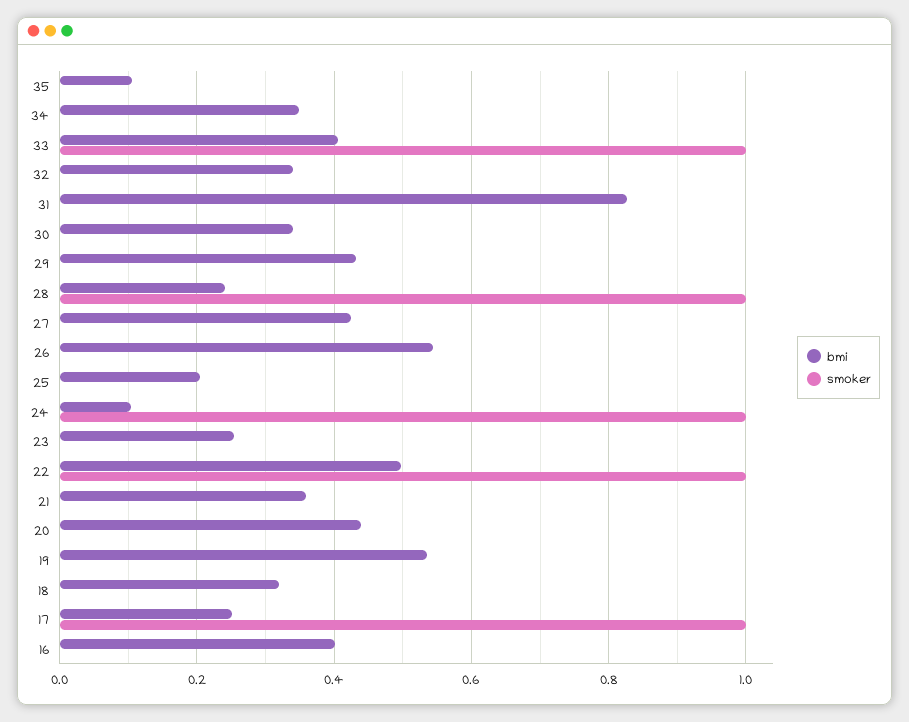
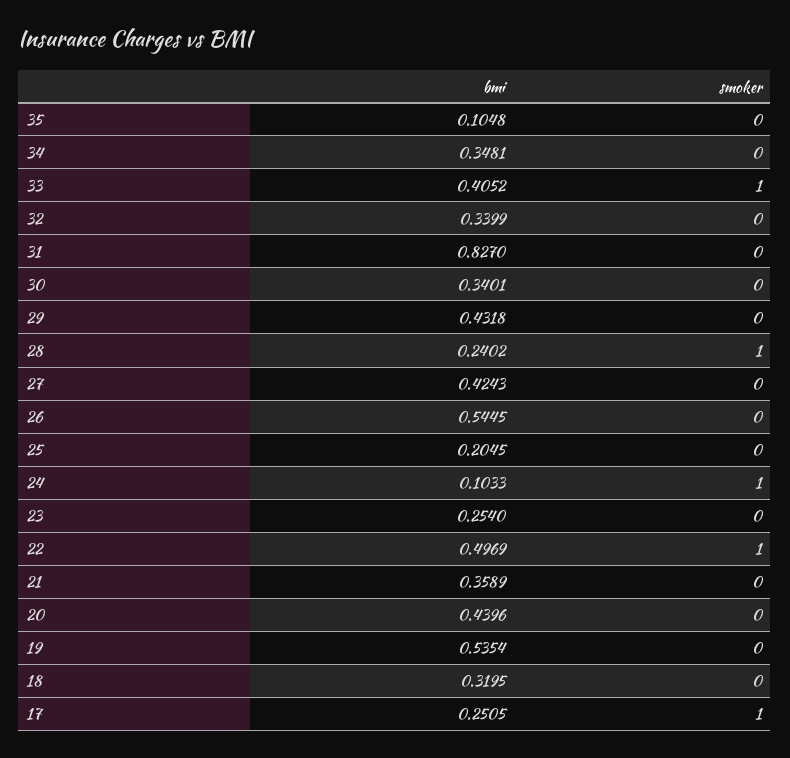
  {
    "bmi": {
      "35": 0.1048,
      "34": 0.3481,
      "33": 0.4052,
      "32": 0.3399,
      "31": 0.827,
      "30": 0.3401,
      "29": 0.4318,
      "28": 0.2402,
      "27": 0.4243,
      "26": 0.5445,
      "25": 0.2045,
      "24": 0.1033,
      "23": 0.254,
      "22": 0.4969,
      "21": 0.3589,
      "20": 0.4396,
      "19": 0.5354,
      "18": 0.3195,
-     "17": 0.2505,
+     "17": 0.2505
-     "16": 0.4
    },
    "smoker": {
      "35": 0,
      "34": 0,
      "33": 1,
      "32": 0,
      "31": 0,
      "30": 0,
      "29": 0,
      "28": 1,
      "27": 0,
      "26": 0,
      "25": 0,
      "24": 1,
      "23": 0,
      "22": 1,
      "21": 0,
      "20": 0,
      "19": 0,
      "18": 0,
-     "17": 1,
+     "17": 1
-     "16": 0
    }
  }

